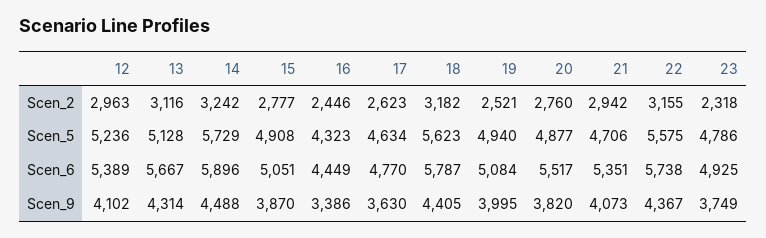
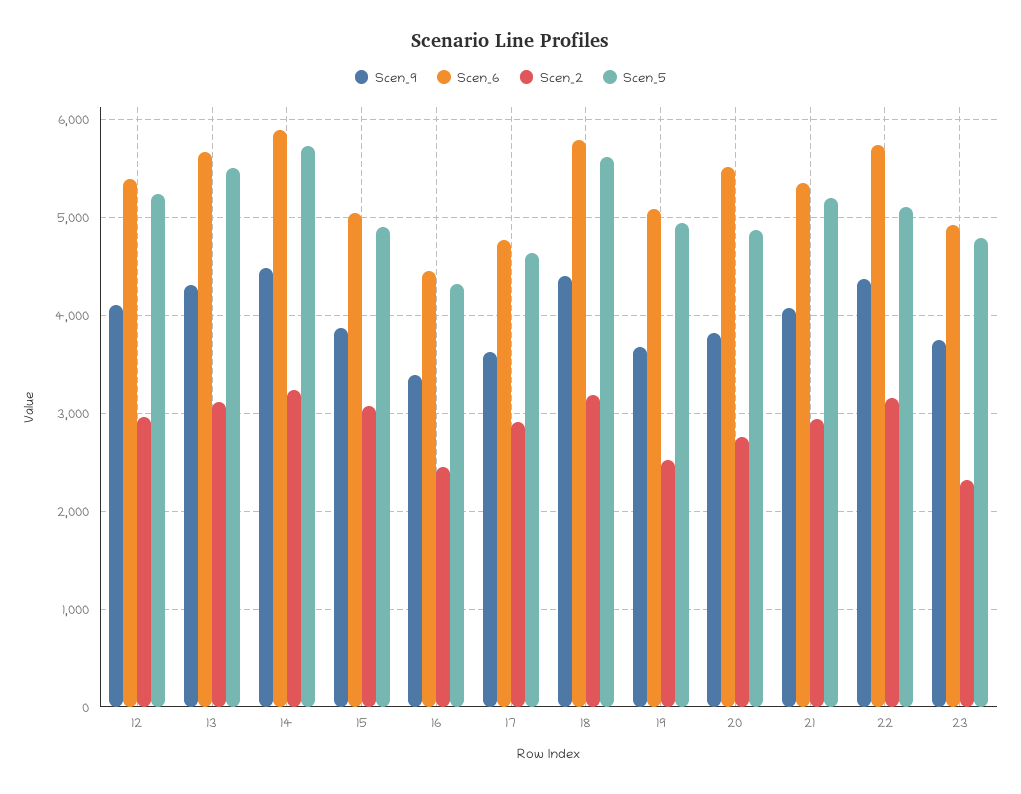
  {
    "Scen_2": {
      "12": 2963,
      "13": 3116,
      "14": 3242,
-     "15": 2777,
+     "15": 3100,
      "16": 2446,
-     "17": 2623,
+     "17": 2900,
      "18": 3182,
      "19": 2521,
      "20": 2760,
      "21": 2942,
      "22": 3155,
      "23": 2318
    },
    "Scen_5": {
      "12": 5236,
-     "13": 5128,
+     "13": 5500,
      "14": 5729,
      "15": 4908,
      "16": 4323,
      "17": 4634,
      "18": 5623,
      "19": 4940,
      "20": 4877,
-     "21": 4706,
+     "21": 5200,
-     "22": 5575,
+     "22": 5100,
      "23": 4786
    },
    "Scen_6": {
      "12": 5389,
      "13": 5667,
      "14": 5896,
      "15": 5051,
      "16": 4449,
      "17": 4770,
      "18": 5787,
      "19": 5084,
      "20": 5517,
      "21": 5351,
      "22": 5738,
      "23": 4925
    },
    "Scen_9": {
      "12": 4102,
      "13": 4314,
      "14": 4488,
      "15": 3870,
      "16": 3386,
      "17": 3630,
      "18": 4405,
-     "19": 3995,
+     "19": 3700,
      "20": 3820,
      "21": 4073,
      "22": 4367,
      "23": 3749
    }
  }

